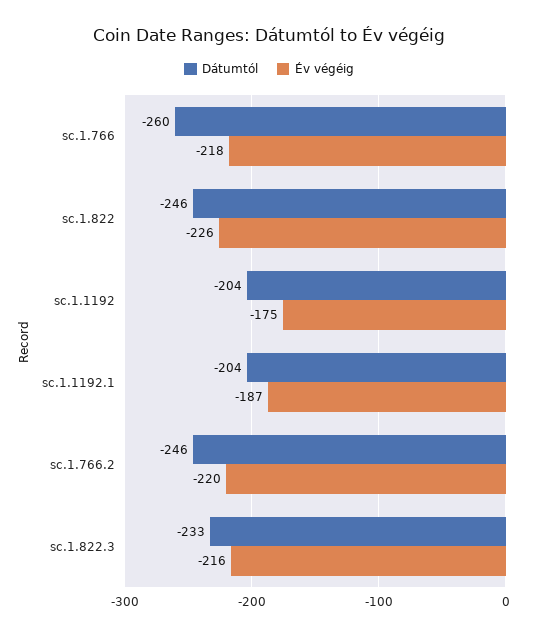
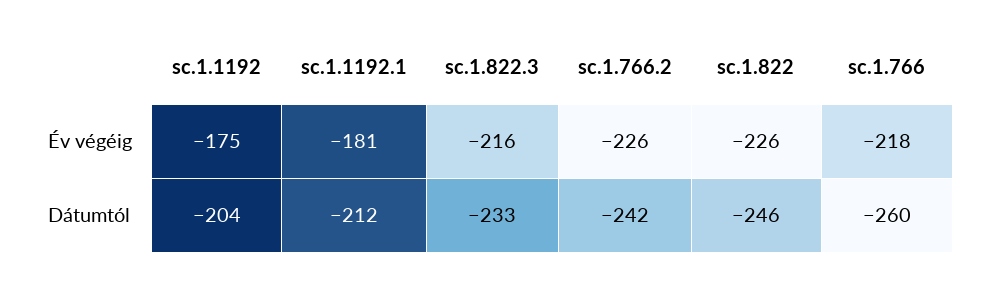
  {
    "Dátumtól": {
      "sc.1.766": -260,
      "sc.1.822": -246,
      "sc.1.1192": -204,
-     "sc.1.1192.1": -204,
+     "sc.1.1192.1": -212,
-     "sc.1.766.2": -246,
+     "sc.1.766.2": -242,
      "sc.1.822.3": -233
    },
    "Év végéig": {
      "sc.1.766": -218,
      "sc.1.822": -226,
      "sc.1.1192": -175,
-     "sc.1.1192.1": -187,
+     "sc.1.1192.1": -181,
-     "sc.1.766.2": -220,
+     "sc.1.766.2": -226,
      "sc.1.822.3": -216
    }
  }

